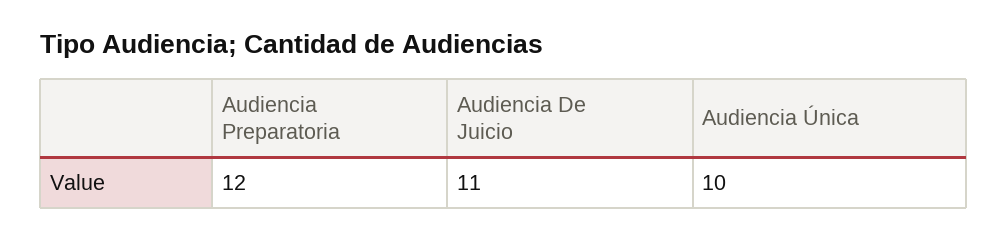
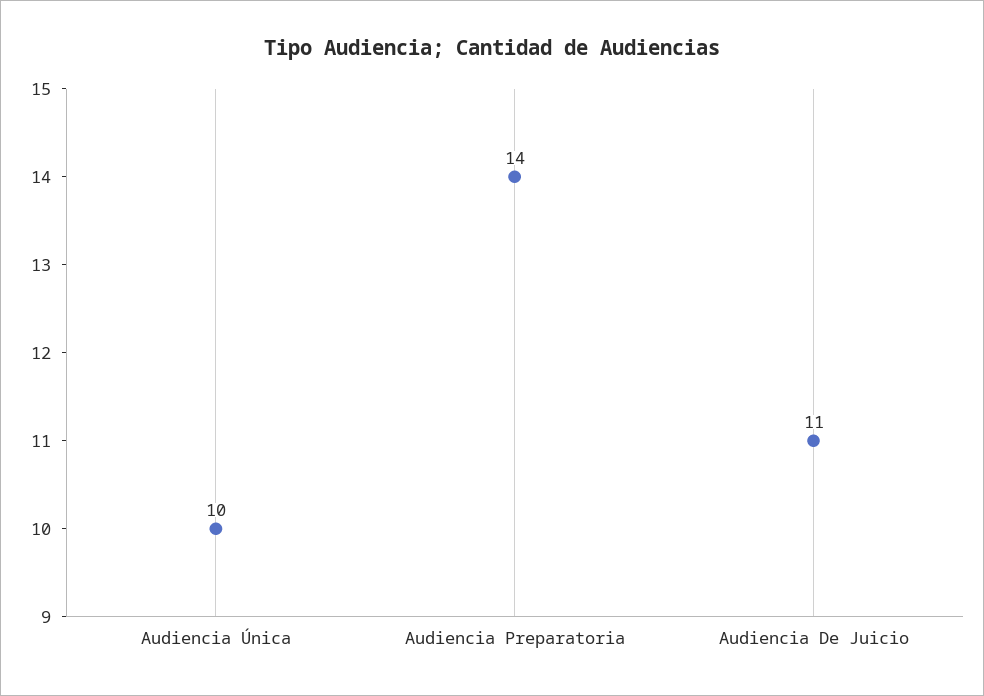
  {
-   "Audiencia Preparatoria": 12,
+   "Audiencia Preparatoria": 14,
    "Audiencia De Juicio": 11,
    "Audiencia Única": 10
  }

